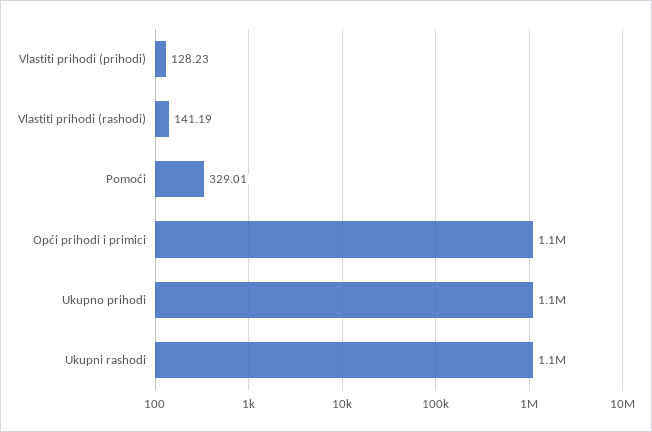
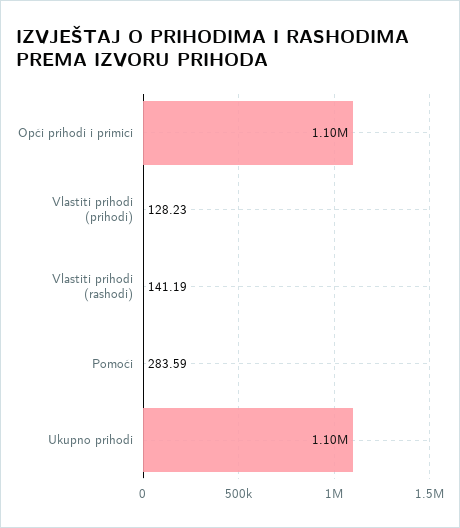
  {
    "Vlastiti prihodi (prihodi)": 128.23,
    "Vlastiti prihodi (rashodi)": 141.19,
-   "Pomoći": 329.01,
+   "Pomoći": 283.59,
    "Opći prihodi i primici": 1100000,
-   "Ukupno prihodi": 1100000,
+   "Ukupno prihodi": 1100000
-   "Ukupni rashodi": 1100000
  }

